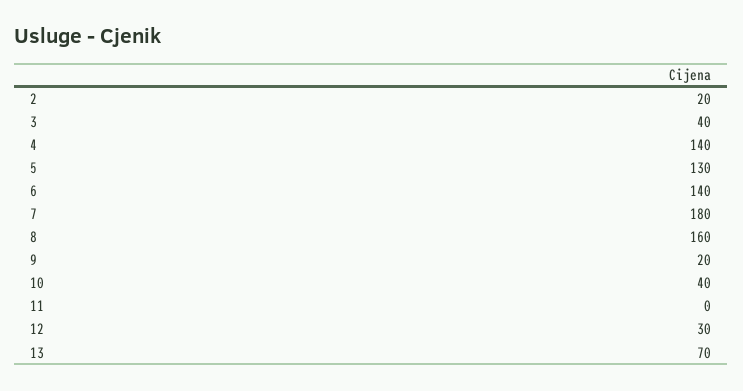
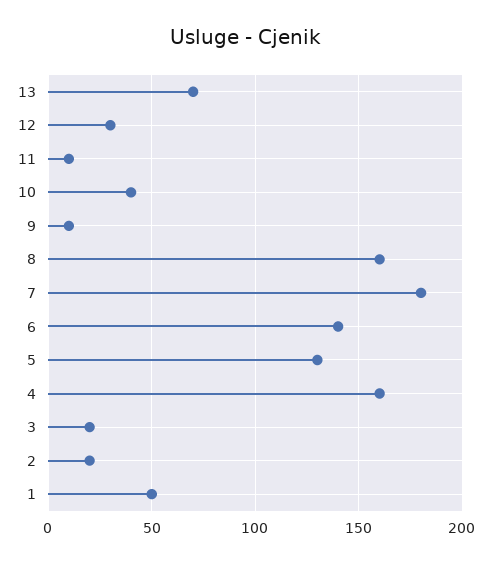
  {
    "2": 20,
-   "3": 40,
+   "3": 20,
-   "4": 140,
+   "4": 160,
    "5": 130,
    "6": 140,
    "7": 180,
    "8": 160,
-   "9": 20,
+   "9": 10,
    "10": 40,
-   "11": 0,
+   "11": 10,
    "12": 30,
-   "13": 70
+   "13": 70,
+   "1": 50
  }

